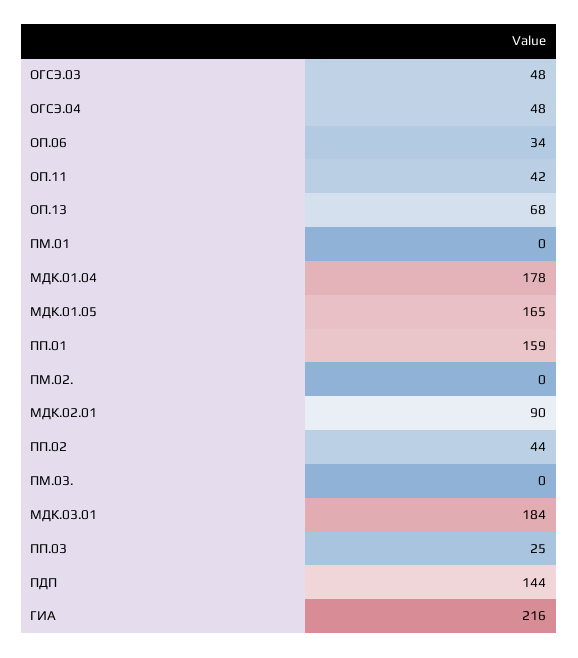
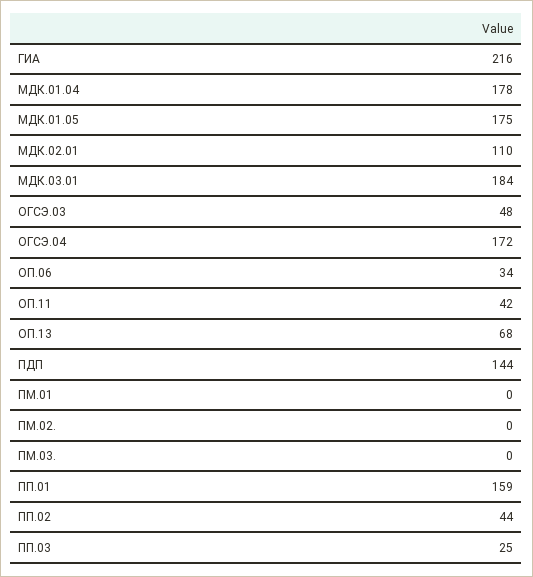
  {
    "ОГСЭ.03": 48,
-   "ОГСЭ.04": 48,
+   "ОГСЭ.04": 172,
    "ОП.06": 34,
    "ОП.11": 42,
    "ОП.13": 68,
    "ПМ.01": 0,
    "МДК.01.04": 178,
-   "МДК.01.05": 165,
+   "МДК.01.05": 175,
    "ПП.01": 159,
    "ПМ.02.": 0,
-   "МДК.02.01": 90,
+   "МДК.02.01": 110,
    "ПП.02": 44,
    "ПМ.03.": 0,
    "МДК.03.01": 184,
    "ПП.03": 25,
    "ПДП": 144,
    "ГИА": 216
  }

